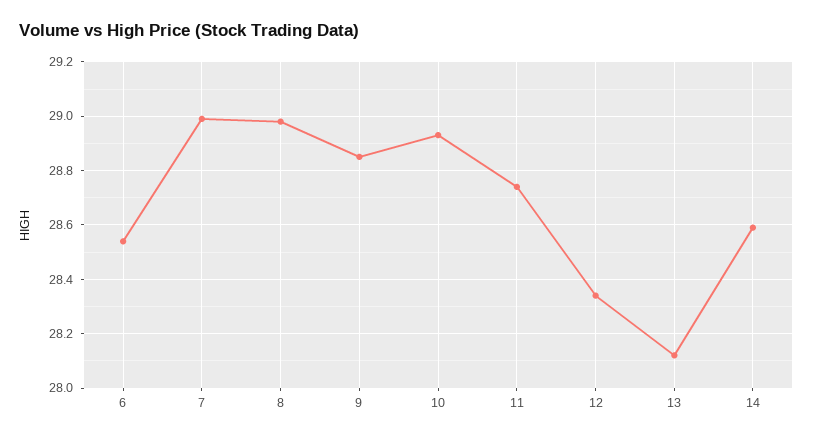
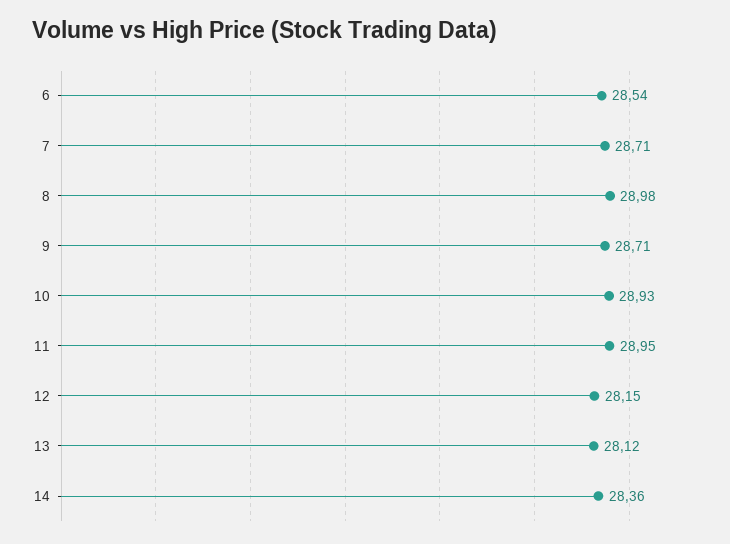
  {
    "6": 28.54,
-   "7": 29,
+   "7": 28.71,
    "8": 28.98,
-   "9": 28.85,
+   "9": 28.71,
    "10": 28.93,
-   "11": 28.75,
+   "11": 28.95,
-   "12": 28.35,
+   "12": 28.15,
    "13": 28.12,
-   "14": 28.6
+   "14": 28.36
  }

